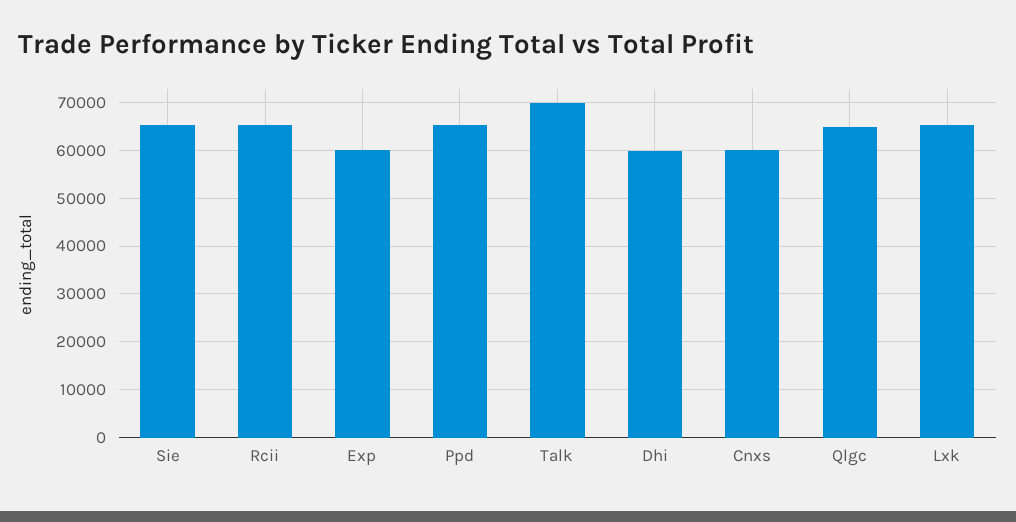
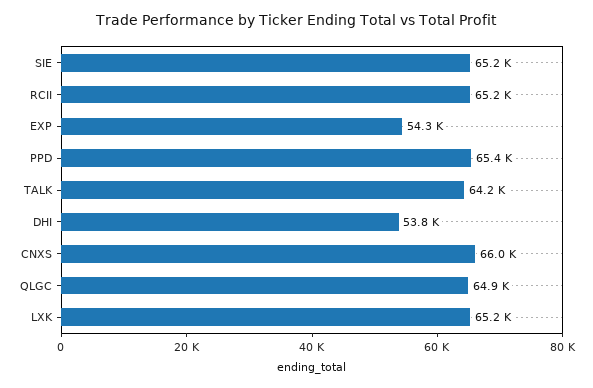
  {
    "Sie": 65200,
    "Rcii": 65200,
-   "Exp": 60000,
+   "Exp": 54300,
    "Ppd": 65400,
-   "Talk": 70000,
+   "Talk": 64200,
-   "Dhi": 60000,
+   "Dhi": 53800,
-   "Cnxs": 60000,
+   "Cnxs": 66000,
    "Qlgc": 64900,
    "Lxk": 65200
  }

